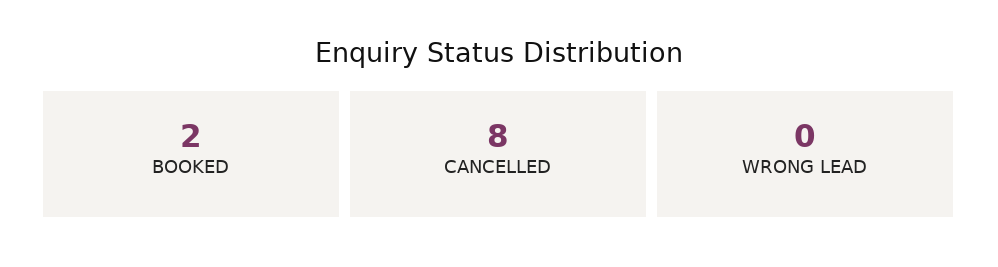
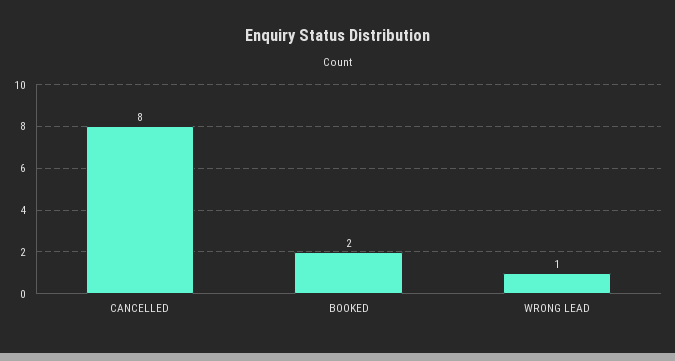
  {
    "BOOKED": 2,
    "CANCELLED": 8,
-   "WRONG LEAD": 0
+   "WRONG LEAD": 1
  }

